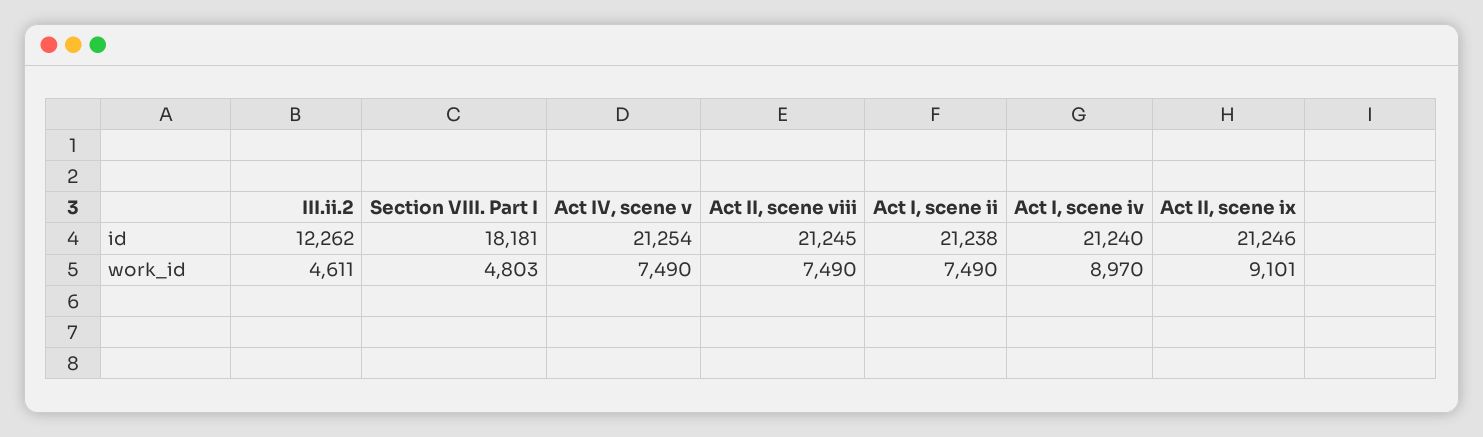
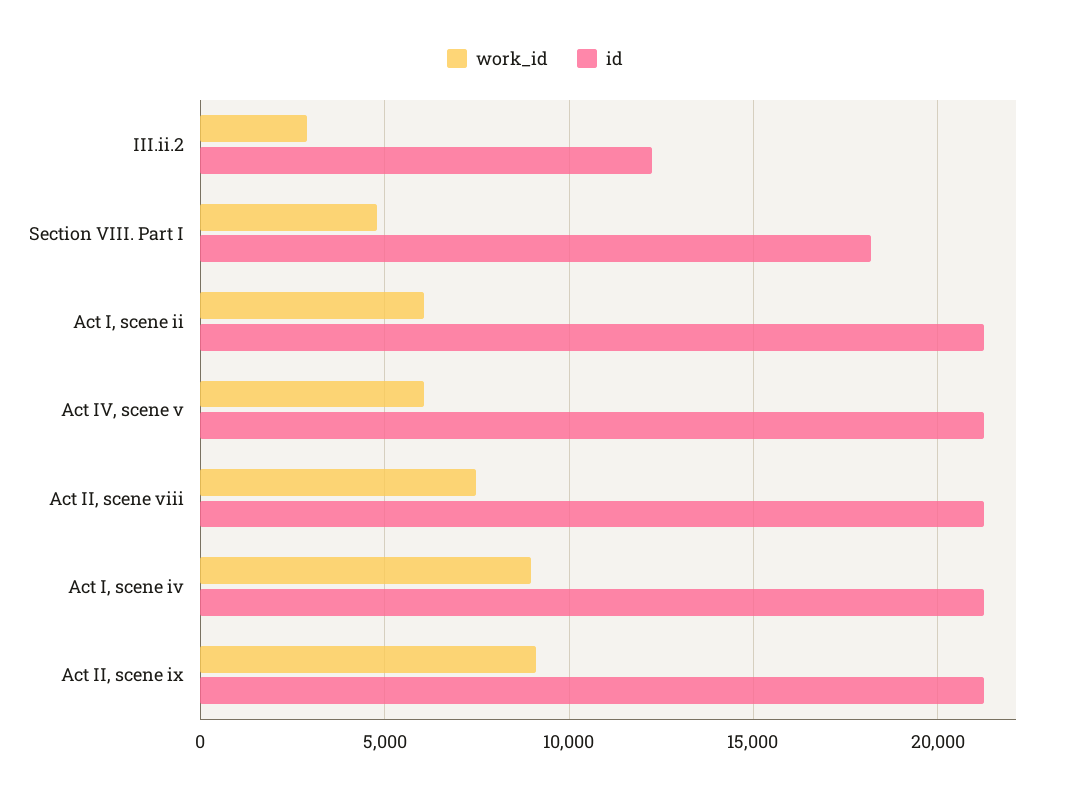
  {
    "id": {
      "III.ii.2": 12262,
      "Section VIII. Part I": 18181,
      "Act IV, scene v": 21254,
      "Act II, scene viii": 21245,
      "Act I, scene ii": 21238,
      "Act I, scene iv": 21240,
      "Act II, scene ix": 21246
    },
    "work_id": {
-     "III.ii.2": 4611,
+     "III.ii.2": 3000,
      "Section VIII. Part I": 4803,
-     "Act IV, scene v": 7490,
+     "Act IV, scene v": 6000,
      "Act II, scene viii": 7490,
-     "Act I, scene ii": 7490,
+     "Act I, scene ii": 6000,
      "Act I, scene iv": 8970,
      "Act II, scene ix": 9101
    }
  }

